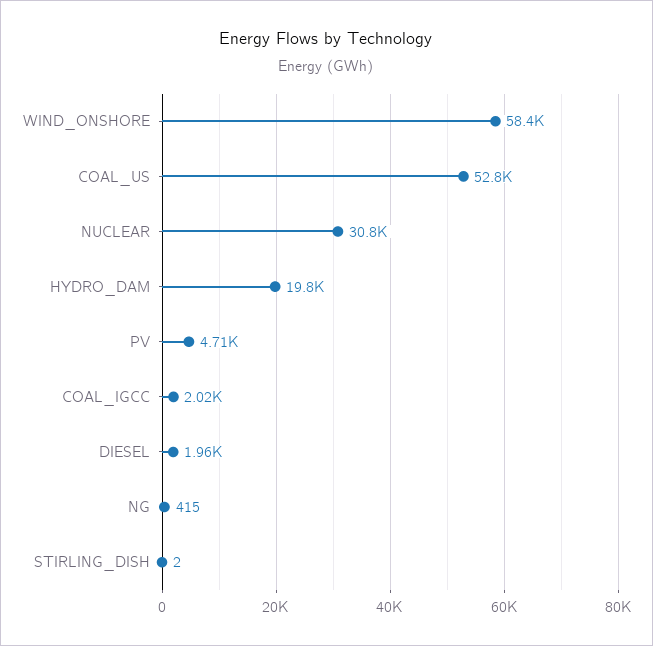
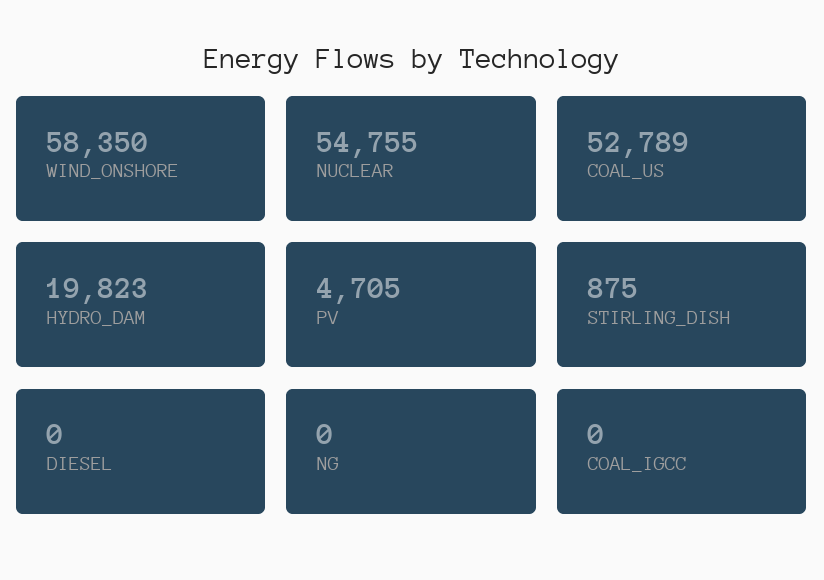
  {
    "WIND_ONSHORE": 58350,
    "COAL_US": 52789,
-   "NUCLEAR": 30800,
+   "NUCLEAR": 54755,
    "HYDRO_DAM": 19823,
    "PV": 4705,
-   "COAL_IGCC": 2020,
+   "COAL_IGCC": 0,
-   "DIESEL": 1960,
+   "DIESEL": 0,
-   "NG": 415,
+   "NG": 0,
-   "STIRLING_DISH": 2
+   "STIRLING_DISH": 875
  }

